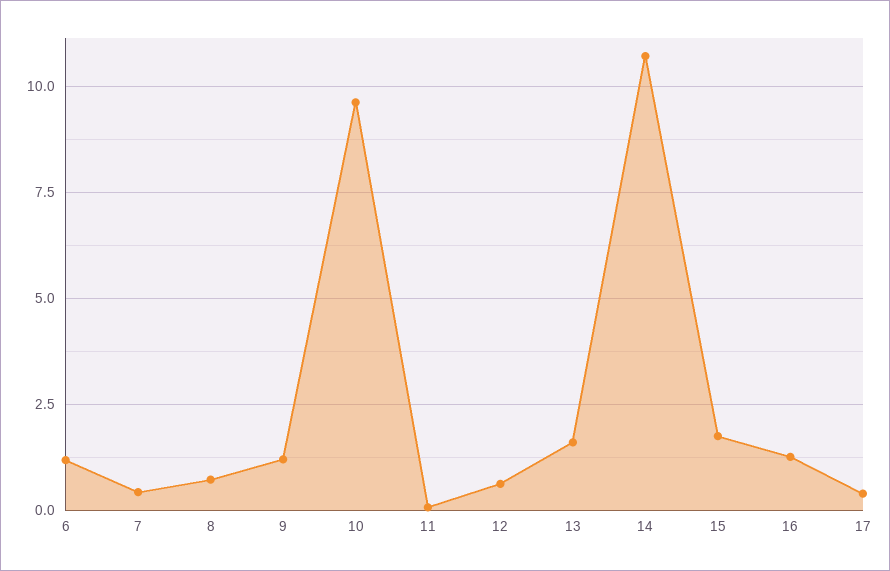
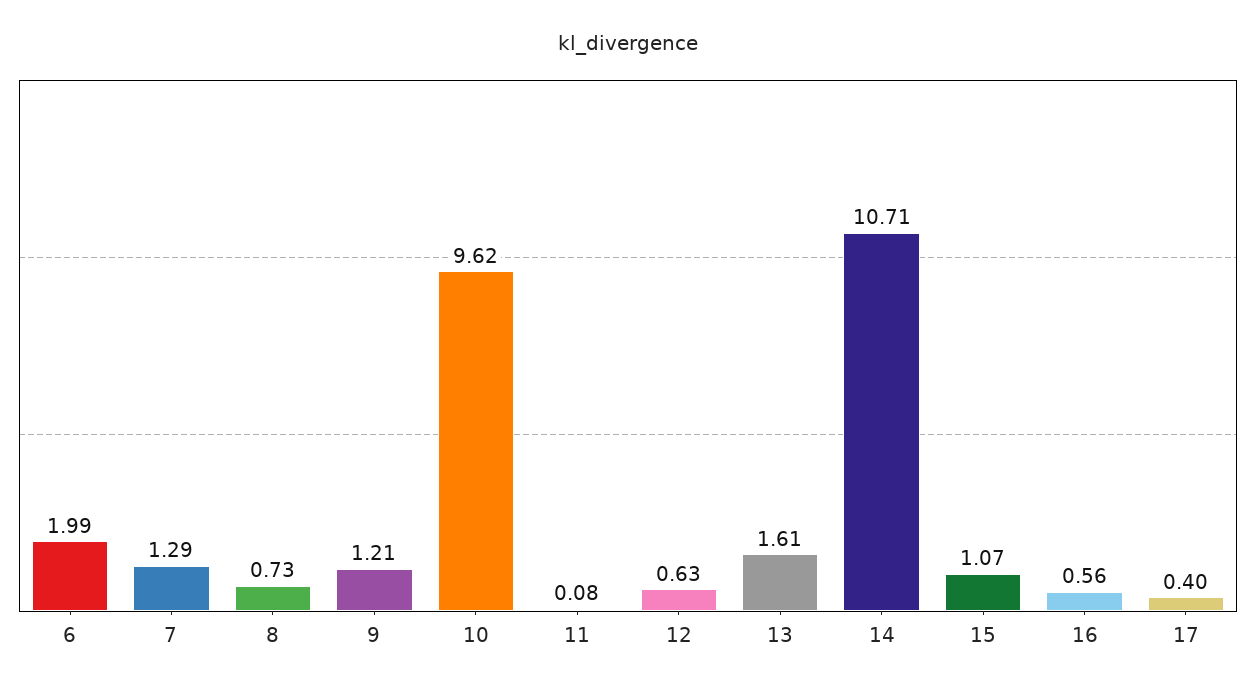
  {
-   "6": 1.25,
+   "6": 1.99,
-   "7": 0.5,
+   "7": 1.29,
    "8": 0.73,
    "9": 1.21,
    "10": 9.62,
    "11": 0.08,
    "12": 0.63,
    "13": 1.61,
    "14": 10.71,
-   "15": 1.75,
+   "15": 1.07,
-   "16": 1.25,
+   "16": 0.56,
    "17": 0.4
  }

